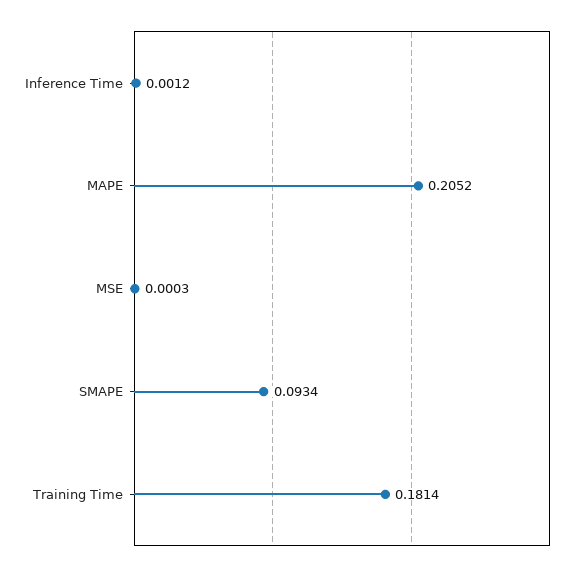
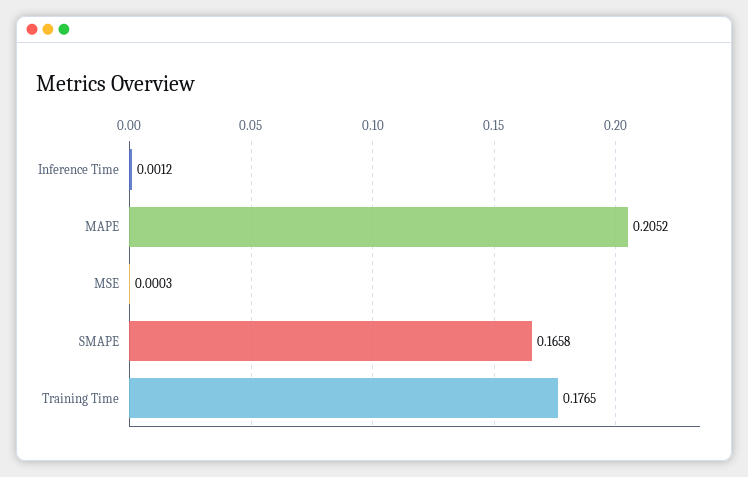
  {
    "Inference Time": 0.0012,
    "MAPE": 0.2052,
    "MSE": 0.0003,
-   "SMAPE": 0.0934,
+   "SMAPE": 0.1658,
-   "Training Time": 0.1814
+   "Training Time": 0.1765
  }

